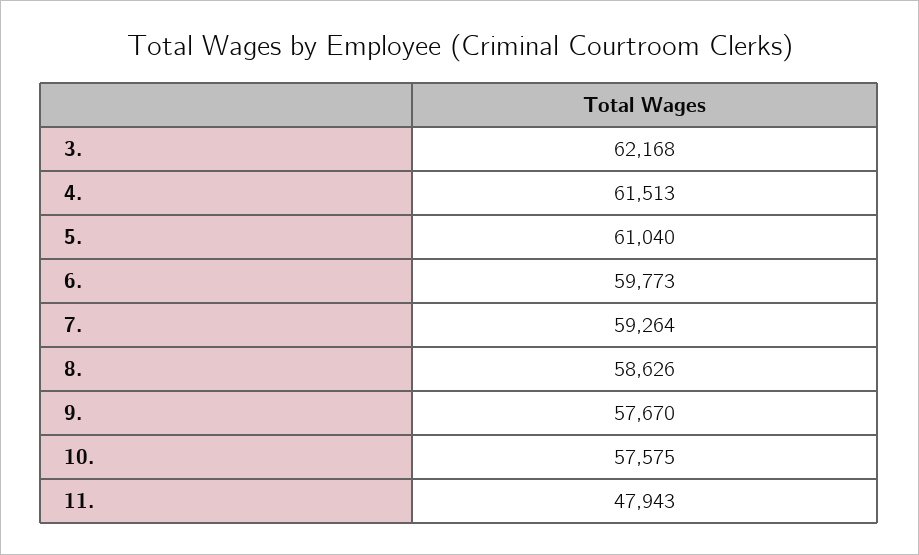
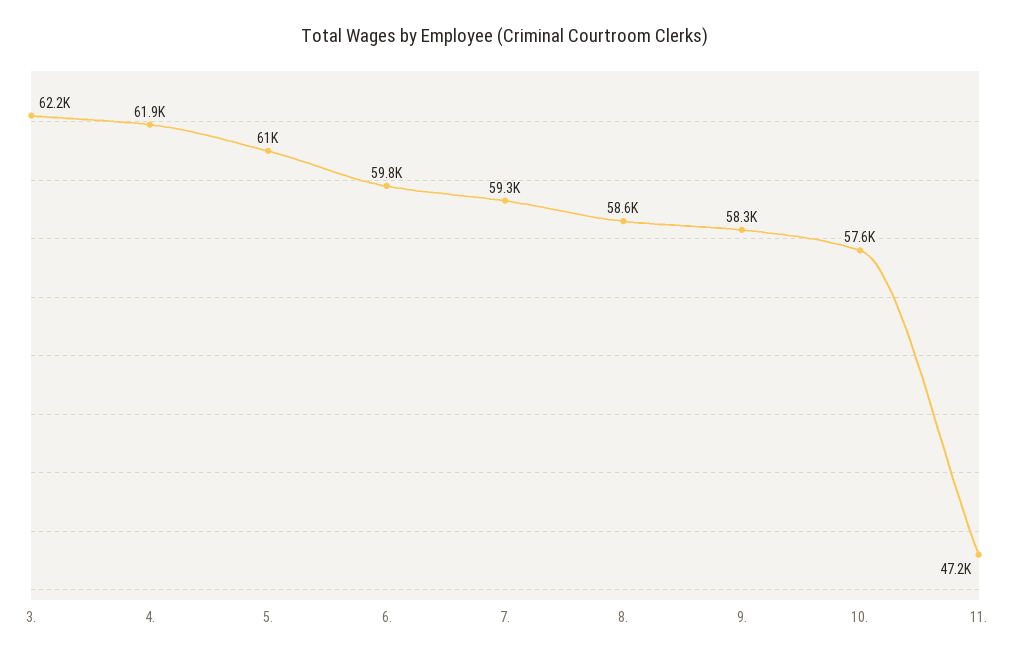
  {
    "3.": 62168,
-   "4.": 61513,
+   "4.": 61900,
    "5.": 61040,
    "6.": 59773,
    "7.": 59264,
    "8.": 58626,
-   "9.": 57670,
+   "9.": 58300,
    "10.": 57575,
-   "11.": 47943
+   "11.": 47200
  }

